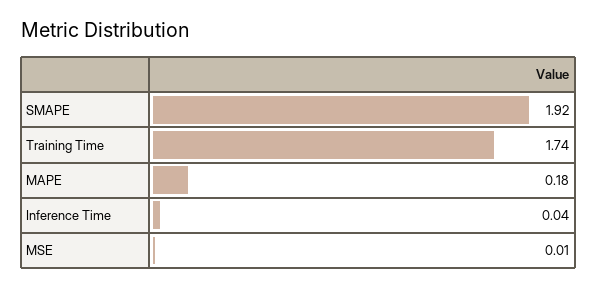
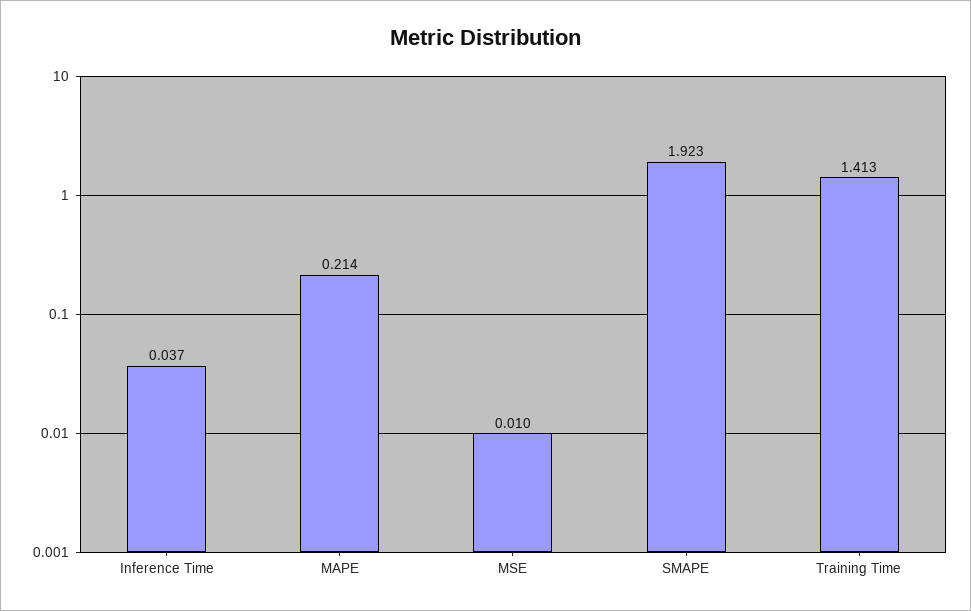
  {
    "SMAPE": 1.923,
-   "Training Time": 1.74,
+   "Training Time": 1.413,
-   "MAPE": 0.18,
+   "MAPE": 0.214,
    "Inference Time": 0.037,
    "MSE": 0.01
  }

